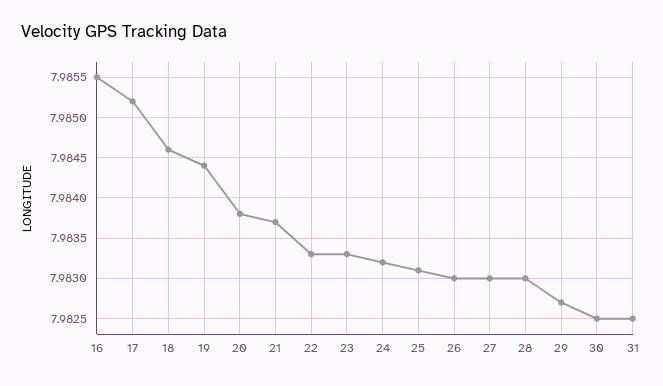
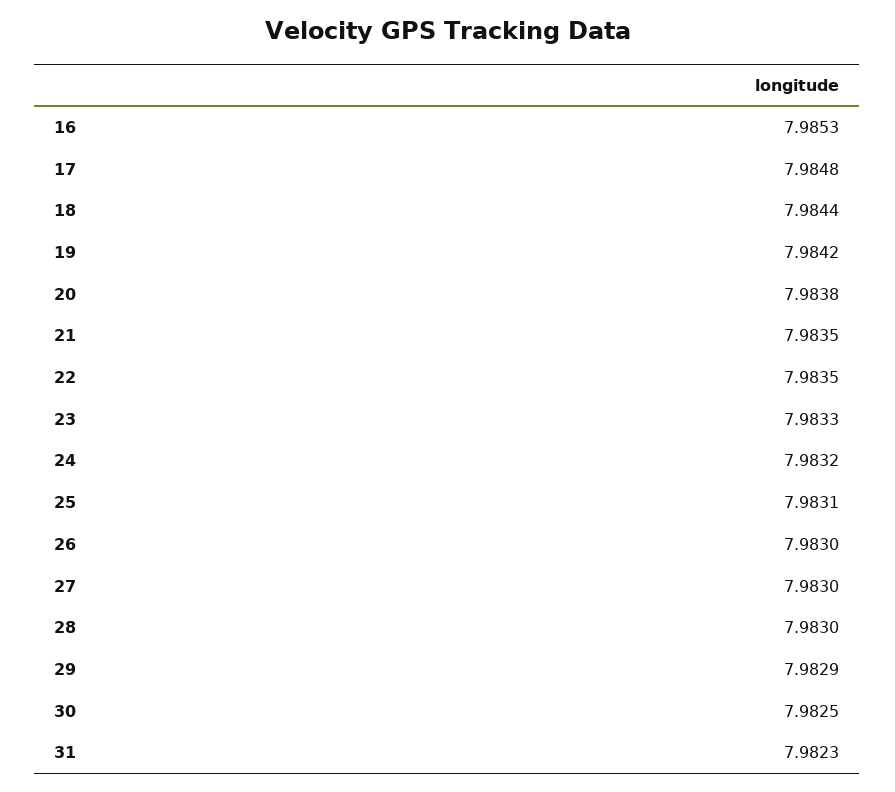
  {
-   "16": 7.9855,
+   "16": 7.9853,
-   "17": 7.9852,
+   "17": 7.9848,
-   "18": 7.9846,
+   "18": 7.9844,
-   "19": 7.9844,
+   "19": 7.9842,
    "20": 7.9838,
-   "21": 7.9837,
+   "21": 7.9835,
-   "22": 7.9833,
+   "22": 7.9835,
    "23": 7.9833,
    "24": 7.9832,
    "25": 7.9831,
    "26": 7.983,
    "27": 7.983,
    "28": 7.983,
-   "29": 7.9827,
+   "29": 7.9829,
    "30": 7.9825,
-   "31": 7.9825
+   "31": 7.9823
  }

